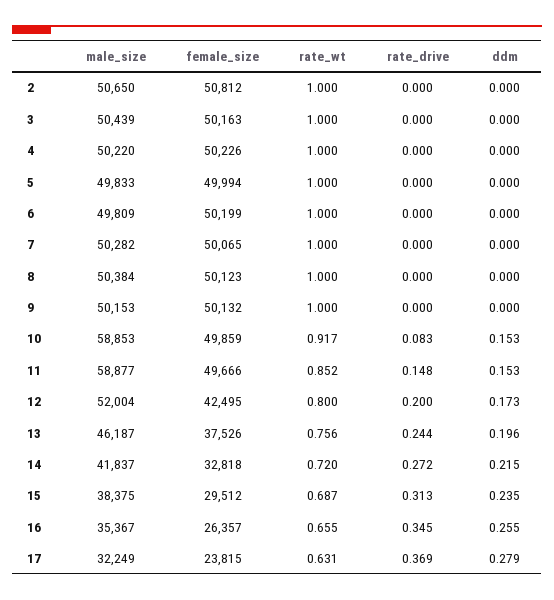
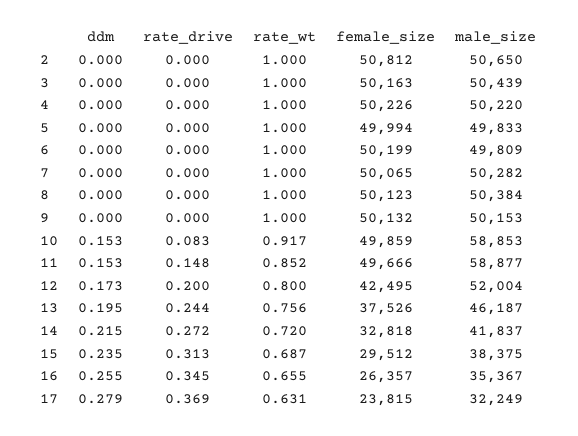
  {
    "male_size": {
      "2": 50650,
      "3": 50439,
      "4": 50220,
      "5": 49833,
      "6": 49809,
      "7": 50282,
      "8": 50384,
      "9": 50153,
      "10": 58853,
      "11": 58877,
      "12": 52004,
      "13": 46187,
      "14": 41837,
      "15": 38375,
      "16": 35367,
      "17": 32249
    },
    "female_size": {
      "2": 50812,
      "3": 50163,
      "4": 50226,
      "5": 49994,
      "6": 50199,
      "7": 50065,
      "8": 50123,
      "9": 50132,
      "10": 49859,
      "11": 49666,
      "12": 42495,
      "13": 37526,
      "14": 32818,
      "15": 29512,
      "16": 26357,
      "17": 23815
    },
    "rate_wt": {
      "2": 1,
      "3": 1,
      "4": 1,
      "5": 1,
      "6": 1,
      "7": 1,
      "8": 1,
      "9": 1,
      "10": 0.917,
      "11": 0.852,
      "12": 0.8,
      "13": 0.756,
      "14": 0.72,
      "15": 0.687,
      "16": 0.655,
      "17": 0.631
    },
    "rate_drive": {
      "2": 0,
      "3": 0,
      "4": 0,
      "5": 0,
      "6": 0,
      "7": 0,
      "8": 0,
      "9": 0,
      "10": 0.083,
      "11": 0.148,
      "12": 0.2,
      "13": 0.244,
      "14": 0.272,
      "15": 0.313,
      "16": 0.345,
      "17": 0.369
    },
    "ddm": {
      "2": 0,
      "3": 0,
      "4": 0,
      "5": 0,
      "6": 0,
      "7": 0,
      "8": 0,
      "9": 0,
      "10": 0.153,
      "11": 0.153,
      "12": 0.173,
-     "13": 0.196,
+     "13": 0.195,
      "14": 0.215,
      "15": 0.235,
      "16": 0.255,
      "17": 0.279
    }
  }

